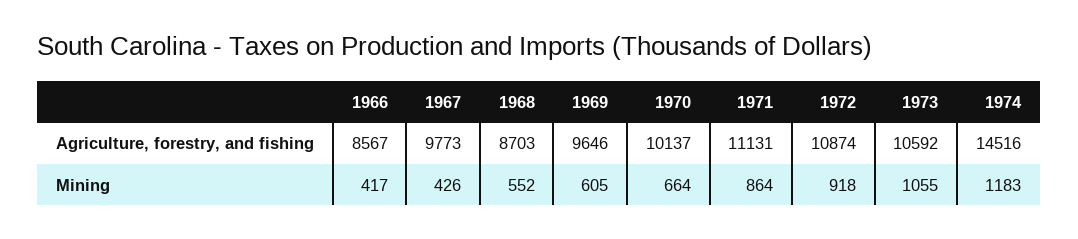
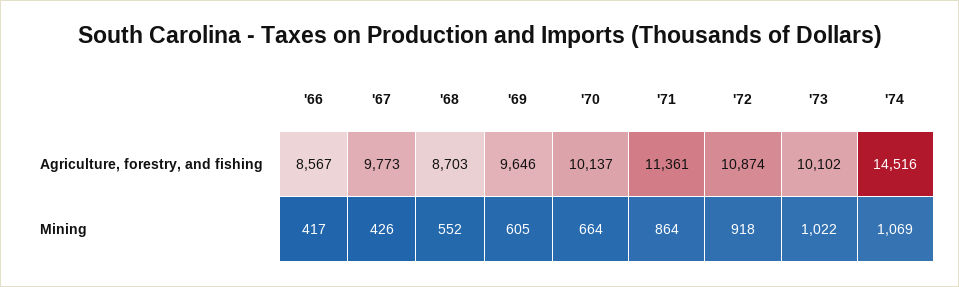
  {
    "1966": {
      "Agriculture, forestry, and fishing": 8567,
      "Mining": 417
    },
    "1967": {
      "Agriculture, forestry, and fishing": 9773,
      "Mining": 426
    },
    "1968": {
      "Agriculture, forestry, and fishing": 8703,
      "Mining": 552
    },
    "1969": {
      "Agriculture, forestry, and fishing": 9646,
      "Mining": 605
    },
    "1970": {
      "Agriculture, forestry, and fishing": 10137,
      "Mining": 664
    },
    "1971": {
-     "Agriculture, forestry, and fishing": 11131,
+     "Agriculture, forestry, and fishing": 11361,
      "Mining": 864
    },
    "1972": {
      "Agriculture, forestry, and fishing": 10874,
      "Mining": 918
    },
    "1973": {
-     "Agriculture, forestry, and fishing": 10592,
+     "Agriculture, forestry, and fishing": 10102,
-     "Mining": 1055
+     "Mining": 1022
    },
    "1974": {
      "Agriculture, forestry, and fishing": 14516,
-     "Mining": 1183
+     "Mining": 1069
    }
  }

